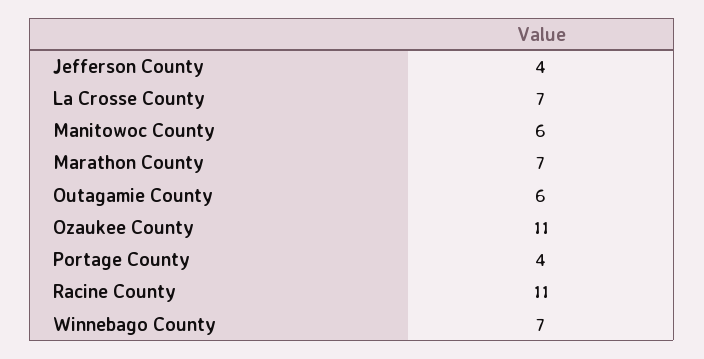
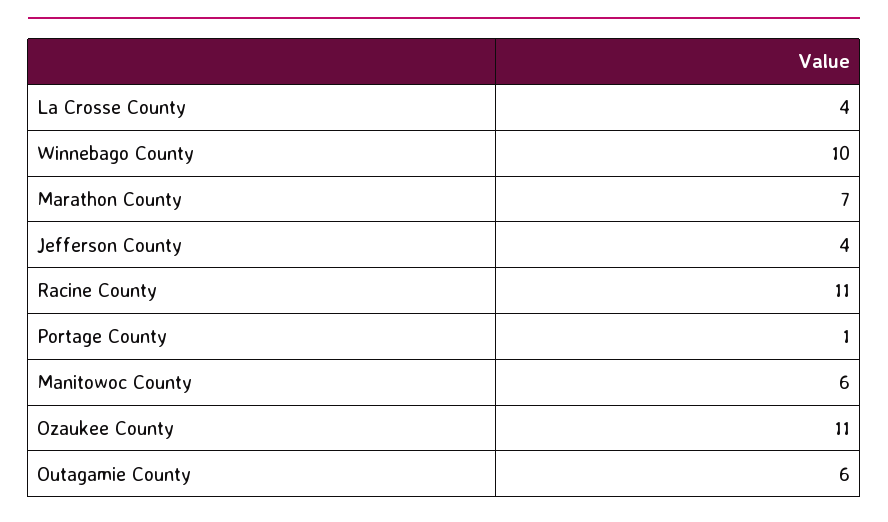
  {
    "Jefferson County": 4,
-   "La Crosse County": 7,
+   "La Crosse County": 4,
    "Manitowoc County": 6,
    "Marathon County": 7,
    "Outagamie County": 6,
    "Ozaukee County": 11,
-   "Portage County": 4,
+   "Portage County": 1,
    "Racine County": 11,
-   "Winnebago County": 7
+   "Winnebago County": 10
  }

